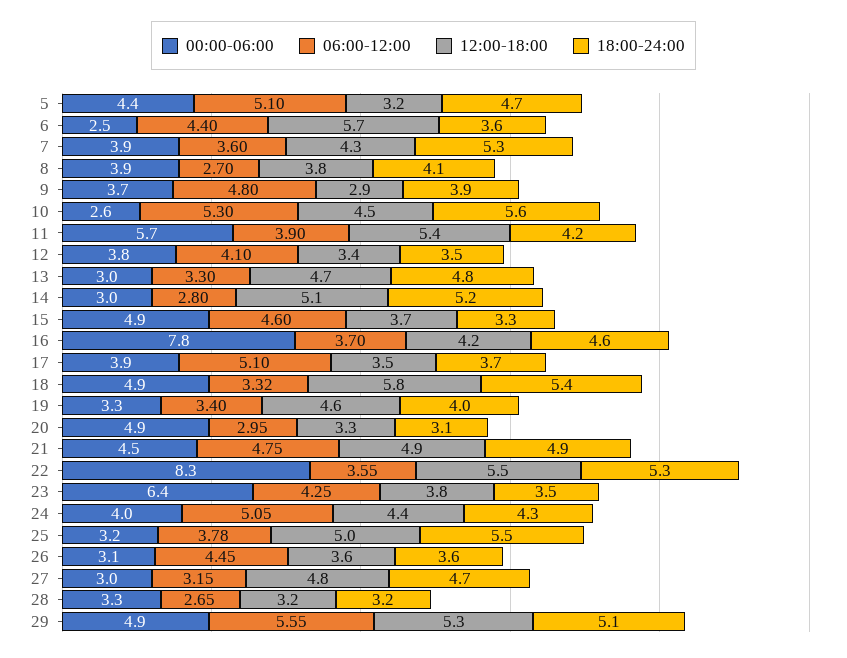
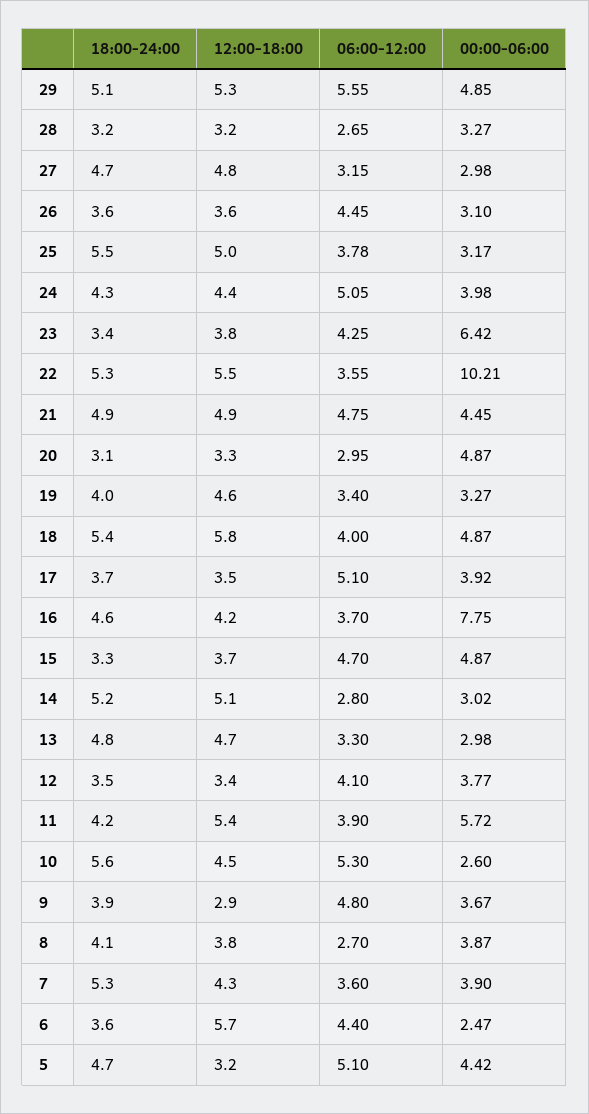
  {
    "00:00-06:00": {
      "5": 4.42,
      "6": 2.47,
      "7": 3.9,
      "8": 3.87,
      "9": 3.67,
      "10": 2.6,
      "11": 5.72,
      "12": 3.77,
      "13": 2.98,
      "14": 3.02,
      "15": 4.87,
      "16": 7.75,
      "17": 3.92,
      "18": 4.87,
      "19": 3.27,
      "20": 4.87,
      "21": 4.45,
-     "22": 8.3,
+     "22": 10.21,
      "23": 6.42,
      "24": 3.98,
      "25": 3.17,
      "26": 3.1,
      "27": 2.98,
      "28": 3.27,
      "29": 4.85
    },
    "06:00-12:00": {
      "5": 5.1,
      "6": 4.4,
      "7": 3.6,
      "8": 2.7,
      "9": 4.8,
      "10": 5.3,
      "11": 3.9,
      "12": 4.1,
      "13": 3.3,
      "14": 2.8,
-     "15": 4.6,
+     "15": 4.7,
      "16": 3.7,
      "17": 5.1,
-     "18": 3.32,
+     "18": 4,
      "19": 3.4,
      "20": 2.95,
      "21": 4.75,
      "22": 3.55,
      "23": 4.25,
      "24": 5.05,
      "25": 3.78,
      "26": 4.45,
      "27": 3.15,
      "28": 2.65,
      "29": 5.55
    },
    "12:00-18:00": {
      "5": 3.2,
      "6": 5.7,
      "7": 4.3,
      "8": 3.8,
      "9": 2.9,
      "10": 4.5,
      "11": 5.4,
      "12": 3.4,
      "13": 4.7,
      "14": 5.1,
      "15": 3.7,
      "16": 4.2,
      "17": 3.5,
      "18": 5.8,
      "19": 4.6,
      "20": 3.3,
      "21": 4.9,
      "22": 5.5,
      "23": 3.8,
      "24": 4.4,
      "25": 5,
      "26": 3.6,
      "27": 4.8,
      "28": 3.2,
      "29": 5.3
    },
    "18:00-24:00": {
      "5": 4.7,
      "6": 3.6,
      "7": 5.3,
      "8": 4.1,
      "9": 3.9,
      "10": 5.6,
      "11": 4.2,
      "12": 3.5,
      "13": 4.8,
      "14": 5.2,
      "15": 3.3,
      "16": 4.6,
      "17": 3.7,
      "18": 5.4,
      "19": 4,
      "20": 3.1,
      "21": 4.9,
      "22": 5.3,
-     "23": 3.5,
+     "23": 3.4,
      "24": 4.3,
      "25": 5.5,
      "26": 3.6,
      "27": 4.7,
      "28": 3.2,
      "29": 5.1
    }
  }

